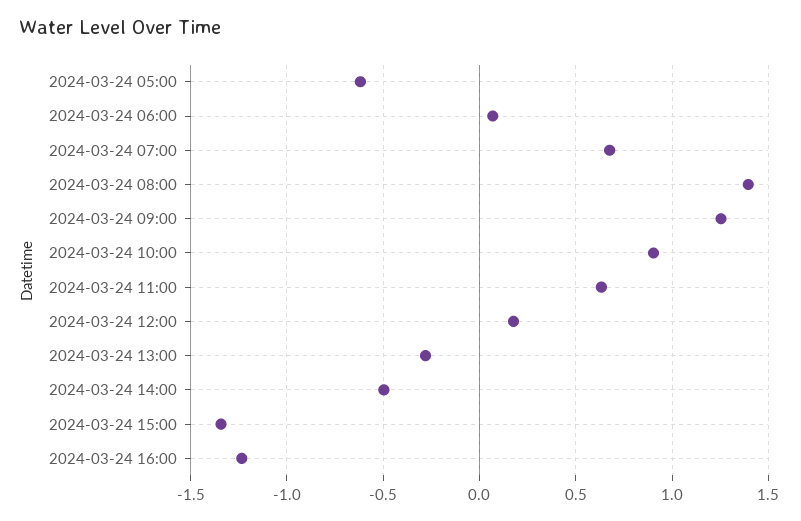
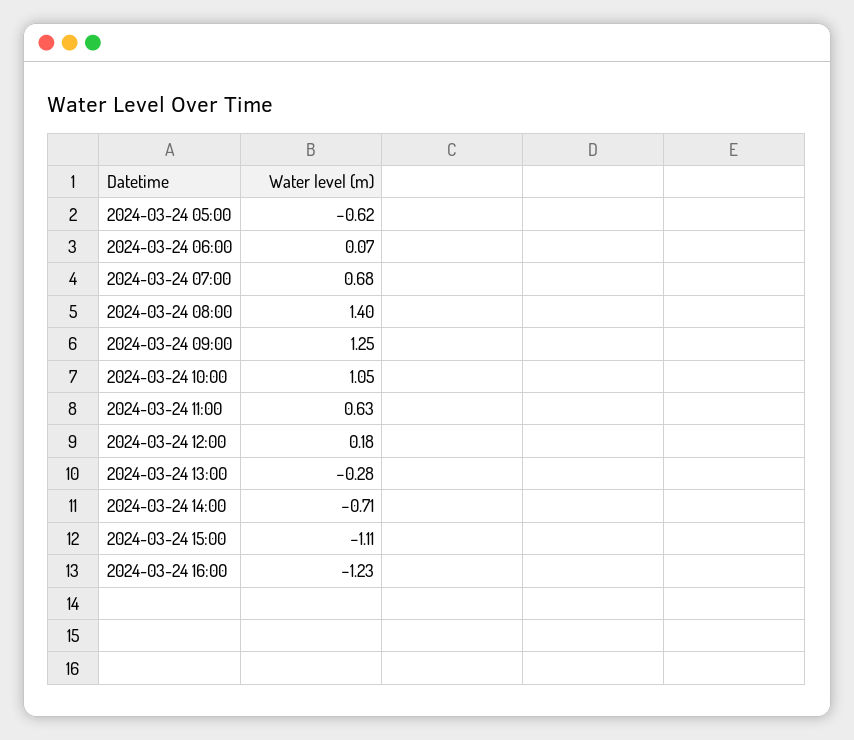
  {
    "2024-03-24 05:00": -0.62,
    "2024-03-24 06:00": 0.07,
    "2024-03-24 07:00": 0.68,
    "2024-03-24 08:00": 1.4,
    "2024-03-24 09:00": 1.25,
-   "2024-03-24 10:00": 0.9,
+   "2024-03-24 10:00": 1.05,
    "2024-03-24 11:00": 0.63,
    "2024-03-24 12:00": 0.18,
    "2024-03-24 13:00": -0.28,
-   "2024-03-24 14:00": -0.5,
+   "2024-03-24 14:00": -0.71,
-   "2024-03-24 15:00": -1.35,
+   "2024-03-24 15:00": -1.11,
    "2024-03-24 16:00": -1.23
  }

